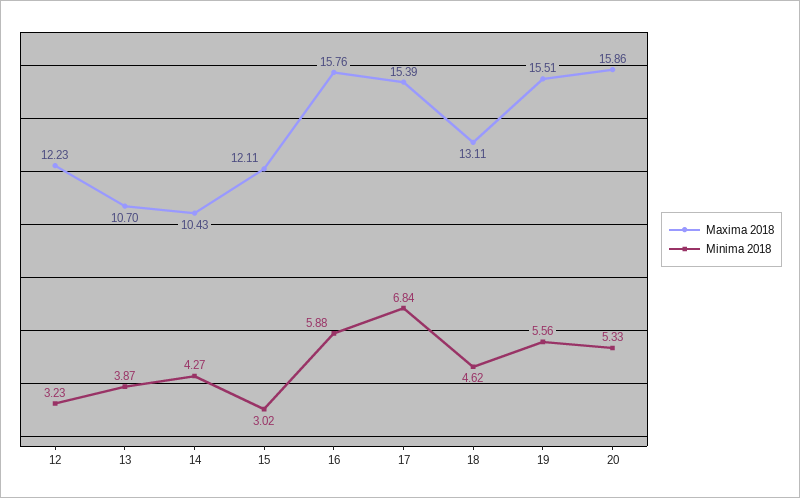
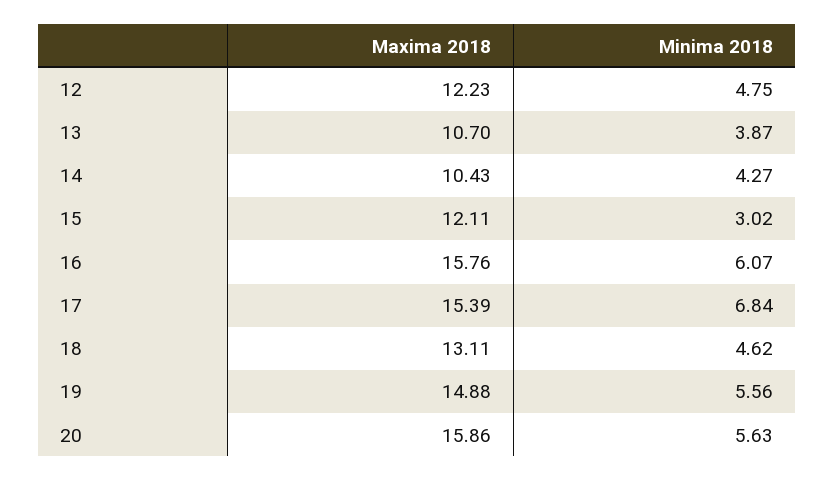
  {
    "Maxima 2018": {
      "12": 12.23,
      "13": 10.7,
      "14": 10.43,
      "15": 12.11,
      "16": 15.76,
      "17": 15.39,
      "18": 13.11,
-     "19": 15.51,
+     "19": 14.88,
      "20": 15.86
    },
    "Minima 2018": {
-     "12": 3.23,
+     "12": 4.75,
      "13": 3.87,
      "14": 4.27,
      "15": 3.02,
-     "16": 5.88,
+     "16": 6.07,
      "17": 6.84,
      "18": 4.62,
      "19": 5.56,
-     "20": 5.33
+     "20": 5.63
    }
  }

